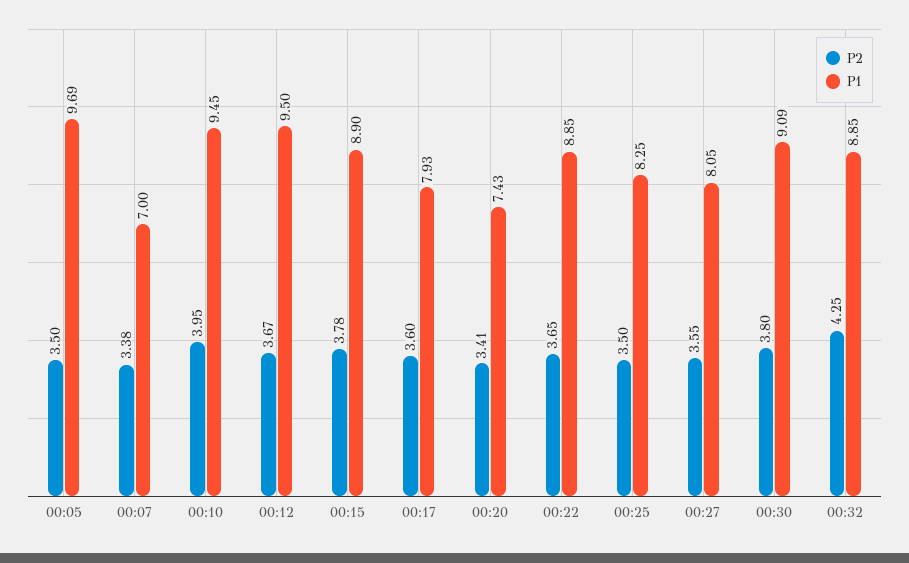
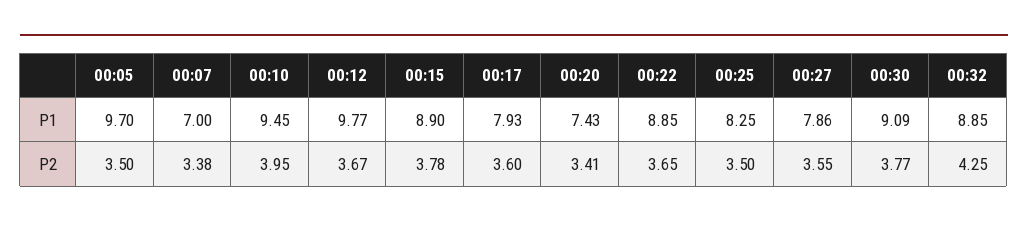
  {
    "P2": {
      "00:05": 3.5,
      "00:07": 3.38,
      "00:10": 3.95,
      "00:12": 3.67,
      "00:15": 3.78,
      "00:17": 3.6,
      "00:20": 3.41,
      "00:22": 3.65,
      "00:25": 3.5,
      "00:27": 3.55,
-     "00:30": 3.8,
+     "00:30": 3.77,
      "00:32": 4.25
    },
    "P1": {
-     "00:05": 9.69,
+     "00:05": 9.7,
      "00:07": 7,
      "00:10": 9.45,
-     "00:12": 9.5,
+     "00:12": 9.77,
      "00:15": 8.9,
      "00:17": 7.93,
      "00:20": 7.43,
      "00:22": 8.85,
      "00:25": 8.25,
-     "00:27": 8.05,
+     "00:27": 7.86,
      "00:30": 9.09,
      "00:32": 8.85
    }
  }

